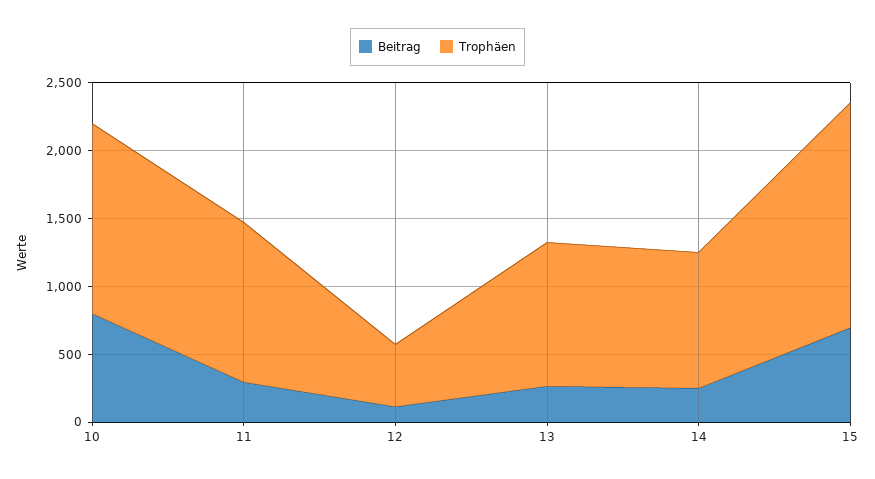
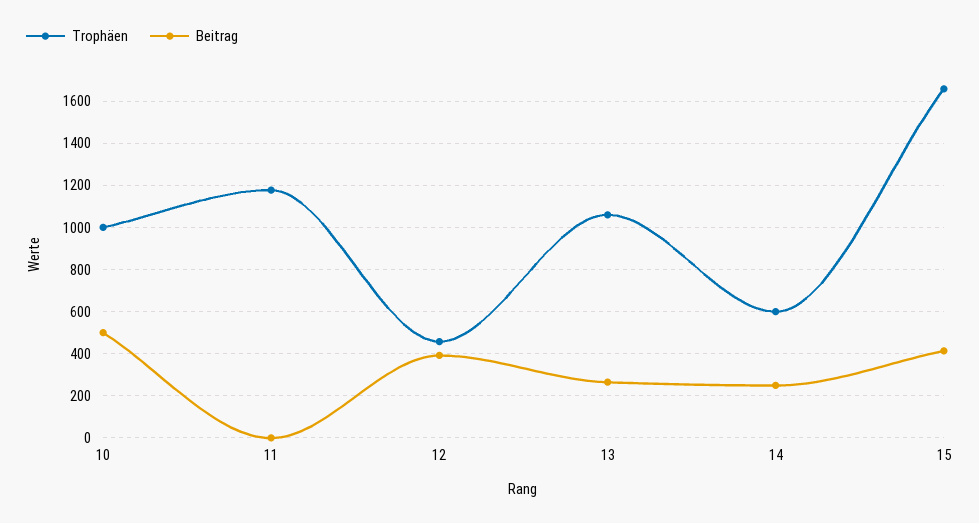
  {
    "Beitrag": {
-     "10": 800,
+     "10": 500,
-     "11": 300,
+     "11": 0,
-     "12": 100,
+     "12": 400,
      "13": 250,
      "14": 250,
-     "15": 700
+     "15": 400
    },
    "Trophäen": {
-     "10": 1400,
+     "10": 1000,
      "11": 1200,
      "12": 450,
      "13": 1050,
-     "14": 1000,
+     "14": 600,
      "15": 1650
    }
  }

